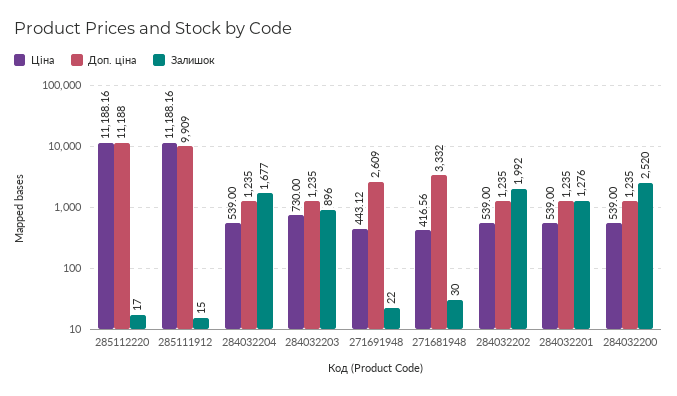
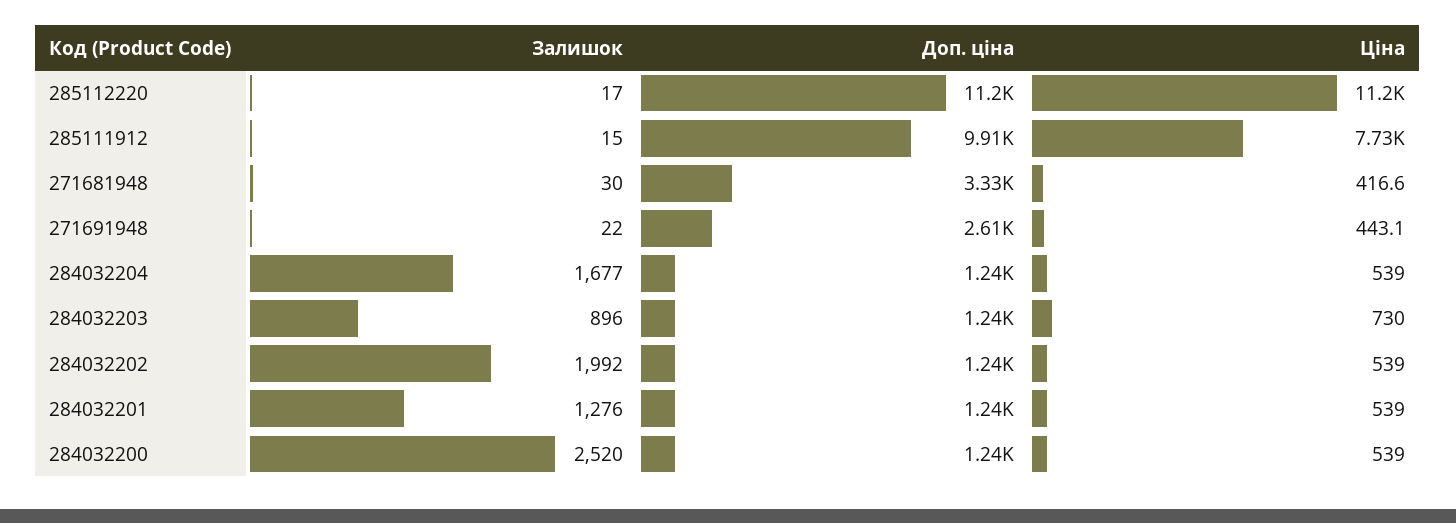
  {
    "Ціна": {
      "285112220": 11188.16,
-     "285111912": 11188.16,
+     "285111912": 7730,
      "284032204": 539,
      "284032203": 730,
      "271691948": 443.12,
      "271681948": 416.56,
      "284032202": 539,
      "284032201": 539,
      "284032200": 539
    },
    "Доп. ціна": {
      "285112220": 11188,
      "285111912": 9909,
      "284032204": 1235,
      "284032203": 1235,
      "271691948": 2609,
      "271681948": 3332,
      "284032202": 1235,
      "284032201": 1235,
      "284032200": 1235
    },
    "Залишок": {
      "285112220": 17,
      "285111912": 15,
      "284032204": 1677,
      "284032203": 896,
      "271691948": 22,
      "271681948": 30,
      "284032202": 1992,
      "284032201": 1276,
      "284032200": 2520
    }
  }

